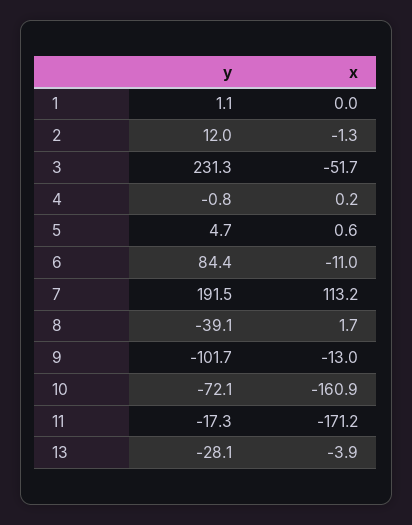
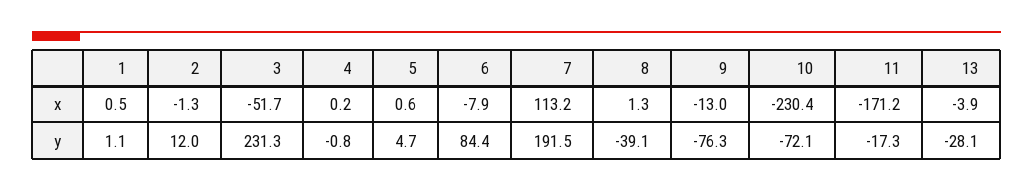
  {
    "y": {
      "1": 1.1,
      "2": 12,
      "3": 231.3,
      "4": -0.8,
      "5": 4.7,
      "6": 84.4,
      "7": 191.5,
      "8": -39.1,
-     "9": -101.7,
+     "9": -76.3,
      "10": -72.1,
      "11": -17.3,
      "13": -28.1
    },
    "x": {
-     "1": 0,
+     "1": 0.5,
      "2": -1.3,
      "3": -51.7,
      "4": 0.2,
      "5": 0.6,
-     "6": -11,
+     "6": -7.9,
      "7": 113.2,
-     "8": 1.7,
+     "8": 1.3,
      "9": -13,
-     "10": -160.9,
+     "10": -230.4,
      "11": -171.2,
      "13": -3.9
    }
  }

